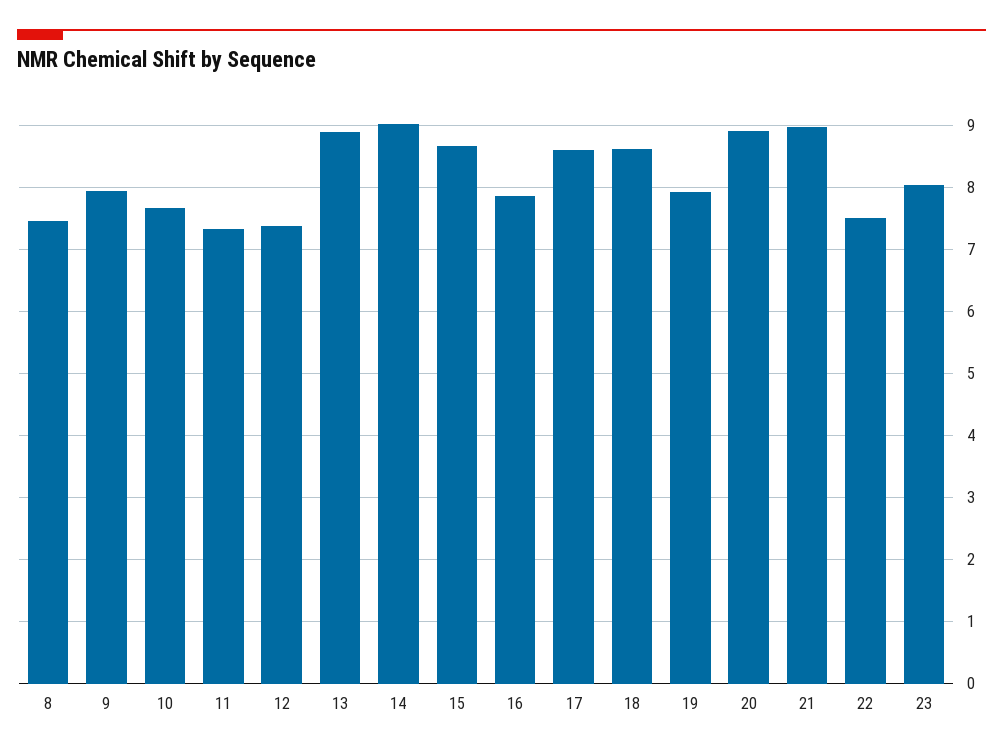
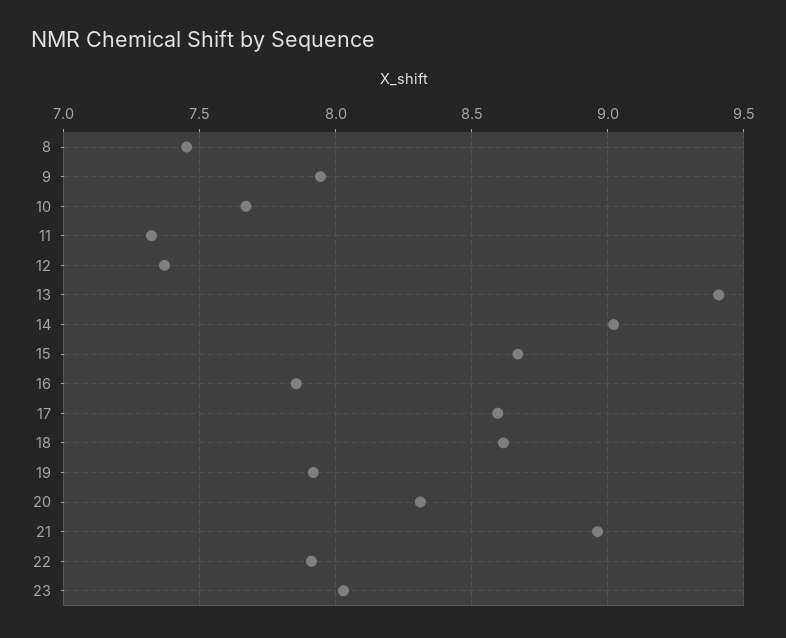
  {
    "8": 7.45,
    "9": 7.95,
    "10": 7.65,
    "11": 7.3,
    "12": 7.35,
-   "13": 8.9,
+   "13": 9.4,
    "14": 9,
    "15": 8.65,
    "16": 7.85,
    "17": 8.6,
    "18": 8.6,
    "19": 7.9,
-   "20": 8.9,
+   "20": 8.3,
    "21": 8.95,
-   "22": 7.5,
+   "22": 7.9,
    "23": 8.05
  }

